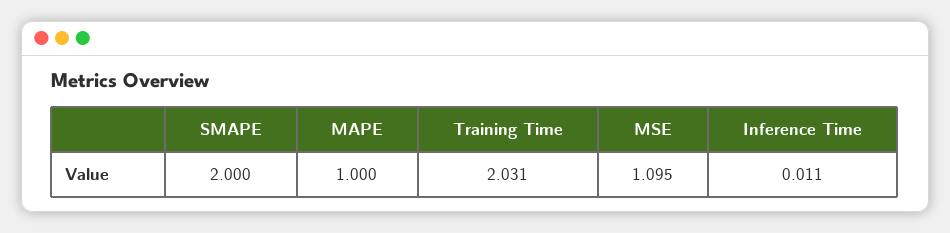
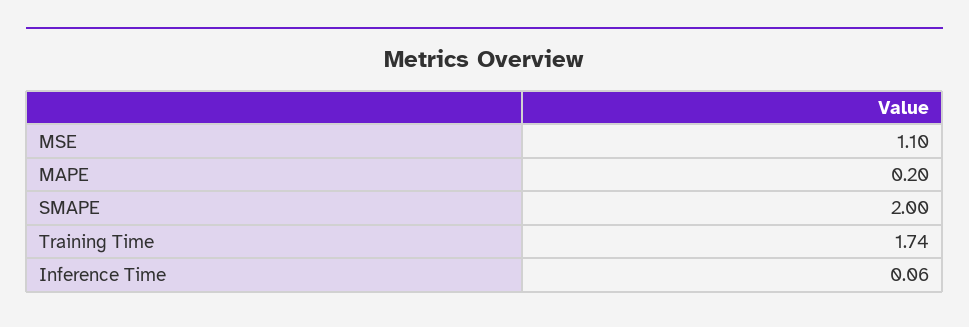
  {
    "SMAPE": 2,
-   "MAPE": 1,
+   "MAPE": 0.2,
-   "Training Time": 2.031,
+   "Training Time": 1.74,
    "MSE": 1.095,
-   "Inference Time": 0.011
+   "Inference Time": 0.06
  }

